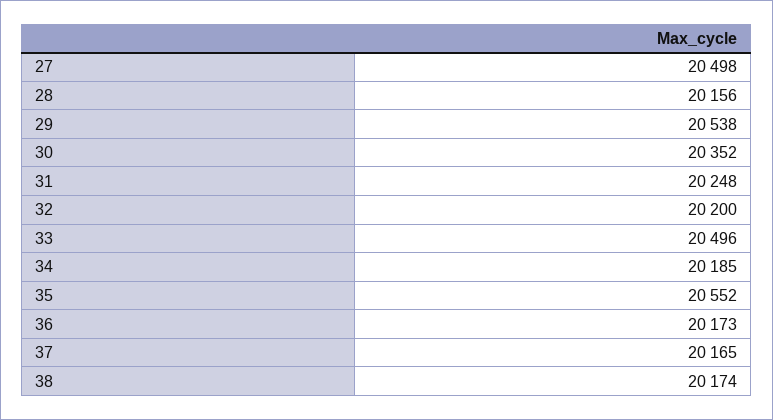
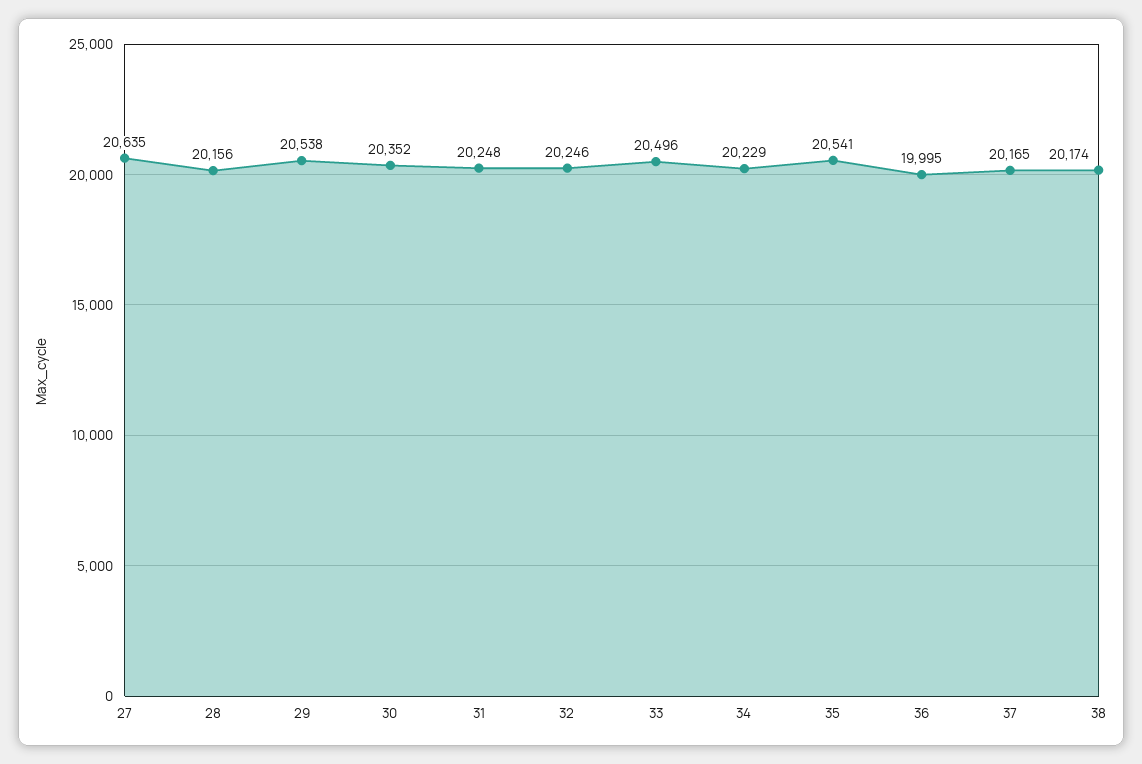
  {
-   "27": 20498,
+   "27": 20635,
    "28": 20156,
    "29": 20538,
    "30": 20352,
    "31": 20248,
-   "32": 20200,
+   "32": 20246,
    "33": 20496,
-   "34": 20185,
+   "34": 20229,
-   "35": 20552,
+   "35": 20541,
-   "36": 20173,
+   "36": 19995,
    "37": 20165,
    "38": 20174
  }

